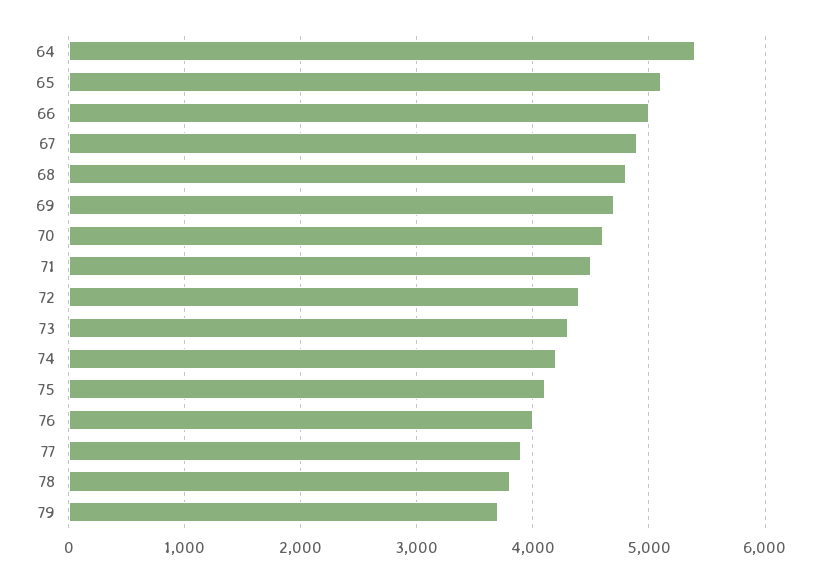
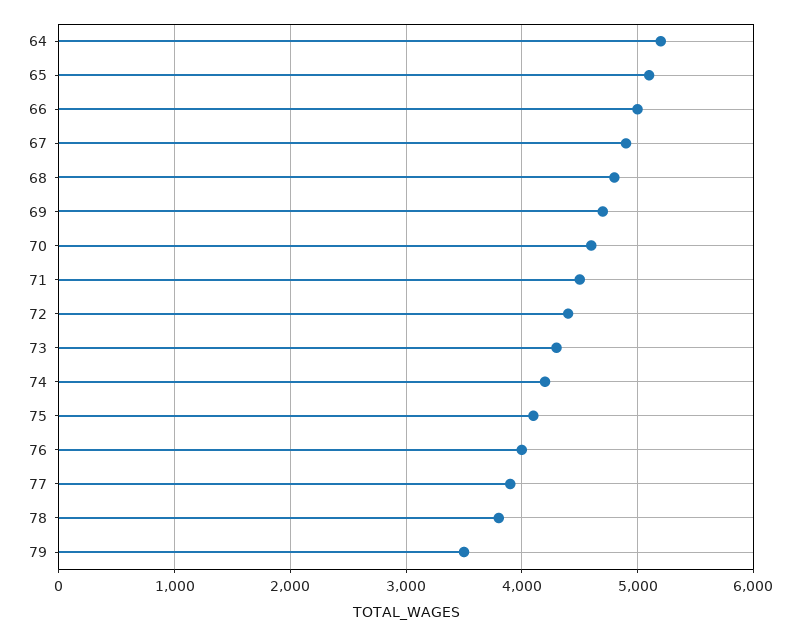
  {
-   "64": 5400,
+   "64": 5200,
    "65": 5100,
    "66": 5000,
    "67": 4900,
    "68": 4800,
    "69": 4700,
    "70": 4600,
    "71": 4500,
    "72": 4400,
    "73": 4300,
    "74": 4200,
    "75": 4100,
    "76": 4000,
    "77": 3900,
    "78": 3800,
-   "79": 3700
+   "79": 3500
  }

